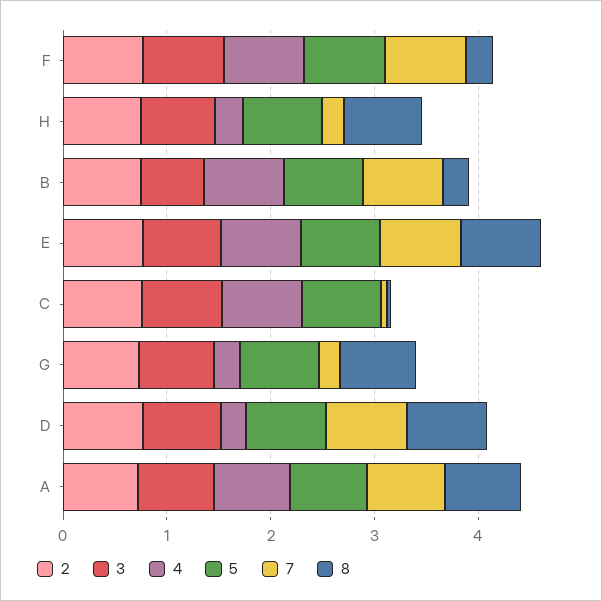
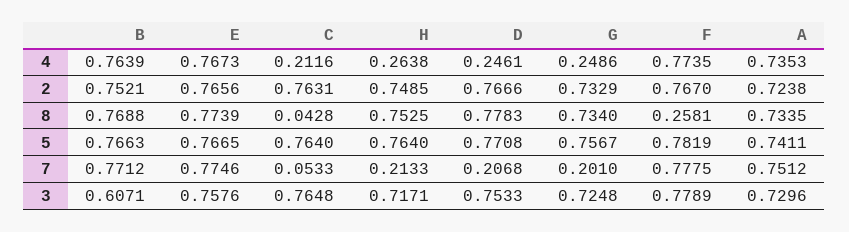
  {
    "2": {
      "F": 0.767,
      "H": 0.7485,
      "B": 0.7521,
      "E": 0.7656,
      "C": 0.7631,
      "G": 0.7329,
      "D": 0.7666,
      "A": 0.7238
    },
    "3": {
      "F": 0.7789,
      "H": 0.7171,
      "B": 0.6071,
      "E": 0.7576,
      "C": 0.7648,
      "G": 0.7248,
      "D": 0.7533,
      "A": 0.7296
    },
    "4": {
      "F": 0.7735,
      "H": 0.2638,
      "B": 0.7639,
      "E": 0.7673,
-     "C": 0.8,
+     "C": 0.2116,
      "G": 0.2486,
      "D": 0.2461,
      "A": 0.7353
    },
    "5": {
      "F": 0.7819,
      "H": 0.764,
      "B": 0.7663,
      "E": 0.7665,
      "C": 0.764,
      "G": 0.7567,
      "D": 0.7708,
      "A": 0.7411
    },
    "7": {
      "F": 0.7775,
      "H": 0.2133,
      "B": 0.7712,
      "E": 0.7746,
      "C": 0.0533,
      "G": 0.201,
-     "D": 0.8,
+     "D": 0.2068,
      "A": 0.7512
    },
    "8": {
      "F": 0.2581,
      "H": 0.7525,
-     "B": 0.2,
+     "B": 0.7688,
      "E": 0.7739,
      "C": 0.0428,
      "G": 0.734,
      "D": 0.7783,
      "A": 0.7335
    }
  }

